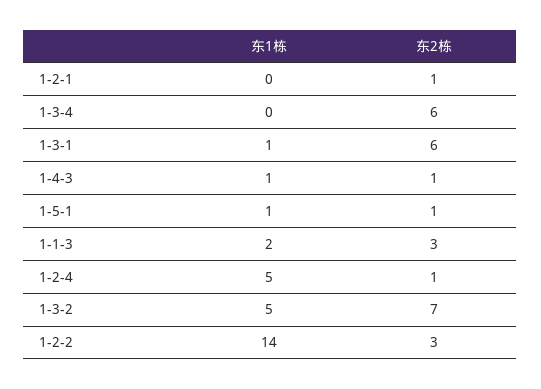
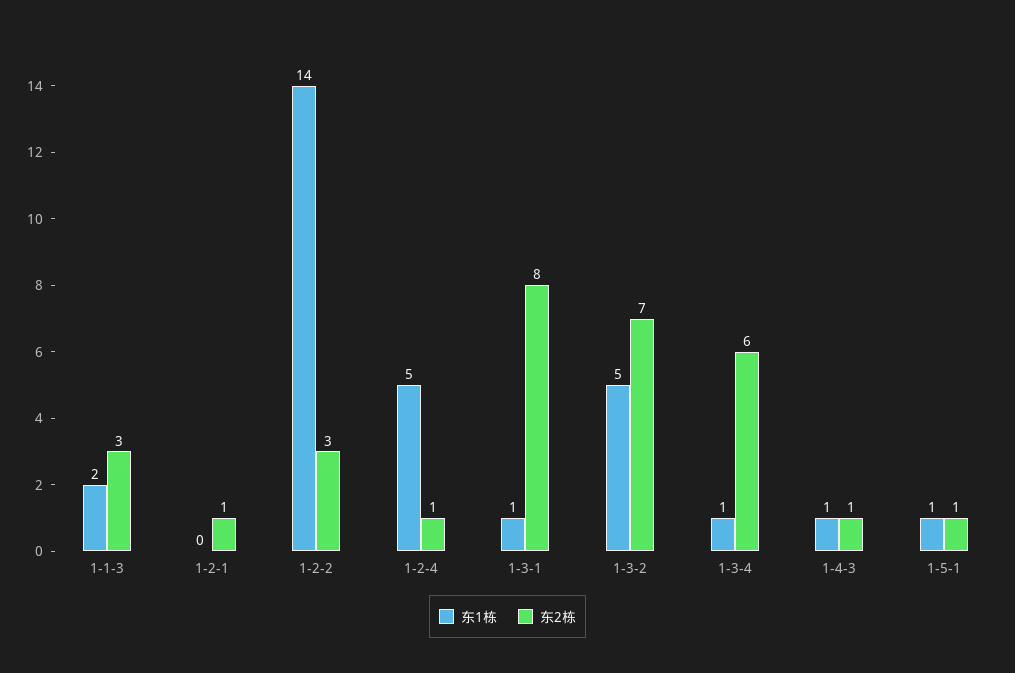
  {
    "东1栋": {
      "1-2-1": 0,
-     "1-3-4": 0,
+     "1-3-4": 1,
      "1-3-1": 1,
      "1-4-3": 1,
      "1-5-1": 1,
      "1-1-3": 2,
      "1-2-4": 5,
      "1-3-2": 5,
      "1-2-2": 14
    },
    "东2栋": {
      "1-2-1": 1,
      "1-3-4": 6,
-     "1-3-1": 6,
+     "1-3-1": 8,
      "1-4-3": 1,
      "1-5-1": 1,
      "1-1-3": 3,
      "1-2-4": 1,
      "1-3-2": 7,
      "1-2-2": 3
    }
  }

